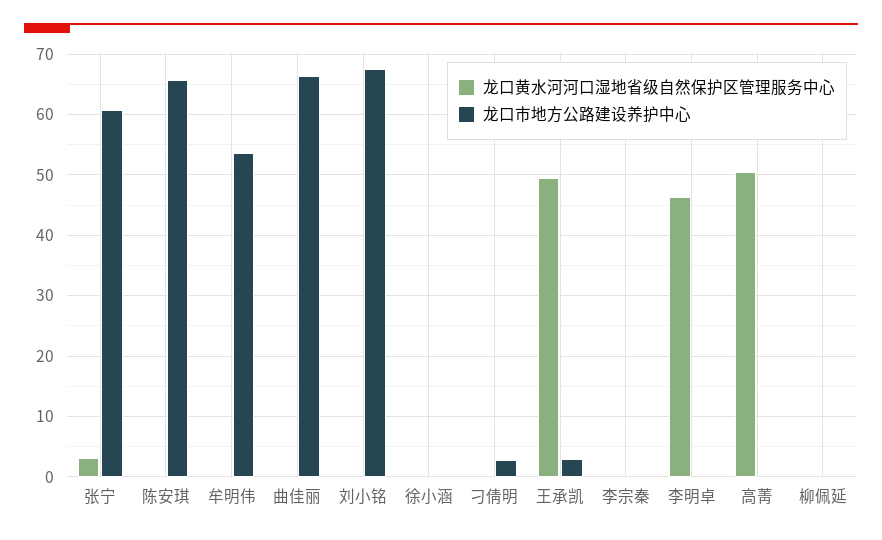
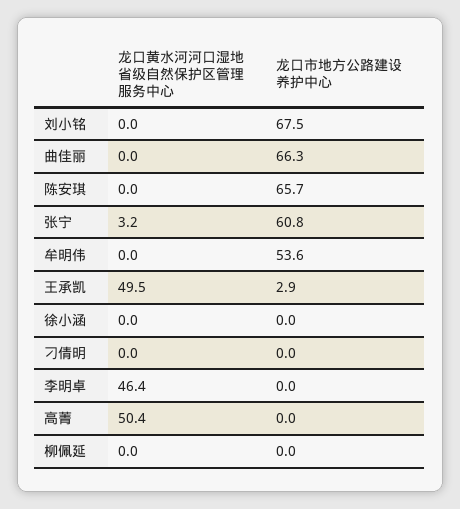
  {
    "龙口黄水河河口湿地省级自然保护区管理服务中心": {
      "张宁": 3.2,
      "陈安琪": 0,
      "牟明伟": 0,
      "曲佳丽": 0,
      "刘小铭": 0,
      "徐小涵": 0,
      "刁倩明": 0,
      "王承凯": 49.5,
-     "李宗秦": 0,
      "李明卓": 46.4,
      "高菁": 50.4,
      "柳佩延": 0
    },
    "龙口市地方公路建设养护中心": {
      "张宁": 60.8,
      "陈安琪": 65.7,
      "牟明伟": 53.6,
      "曲佳丽": 66.3,
      "刘小铭": 67.5,
      "徐小涵": 0,
-     "刁倩明": 3,
+     "刁倩明": 0,
      "王承凯": 2.9,
-     "李宗秦": 0,
      "李明卓": 0,
      "高菁": 0,
      "柳佩延": 0
    }
  }

